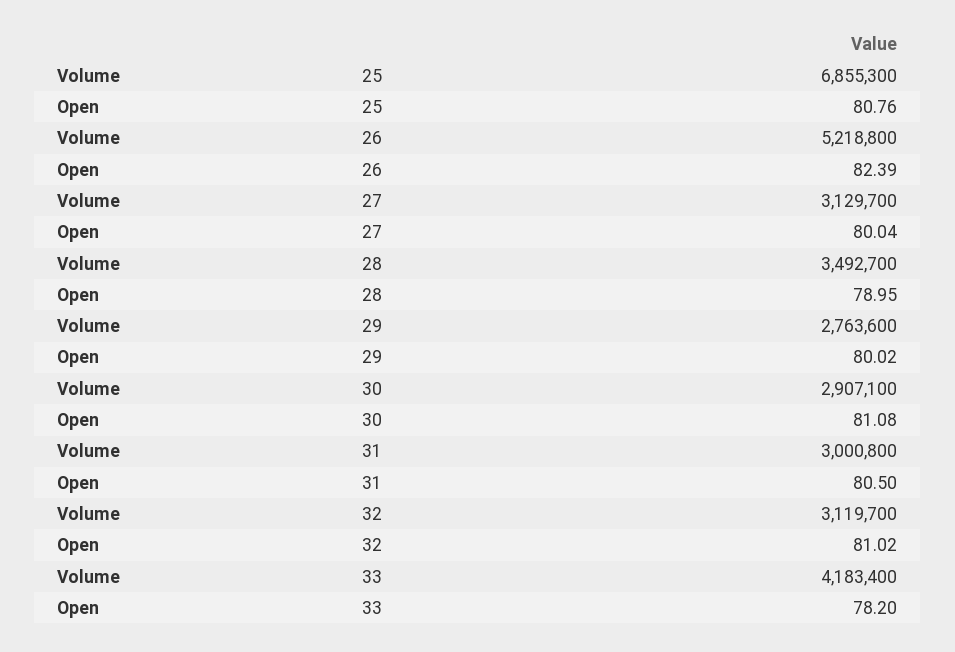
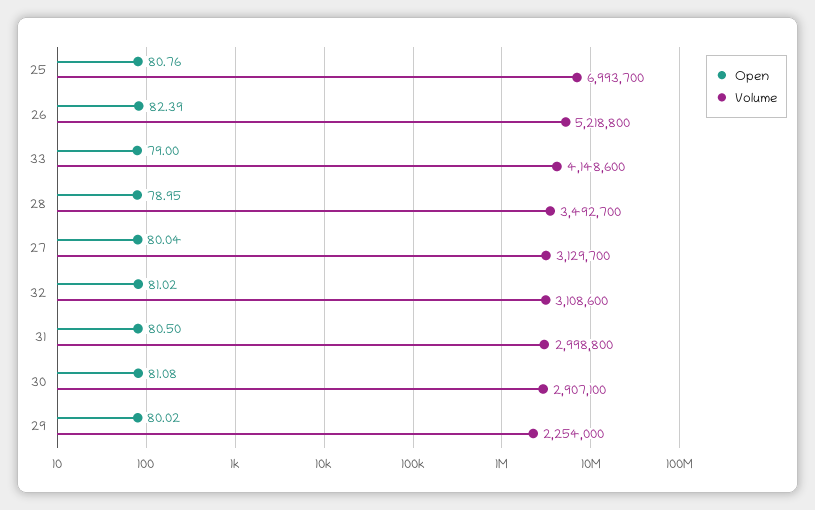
  {
    "Volume": {
-     "25": 6855300,
+     "25": 6993700,
      "26": 5218800,
      "27": 3129700,
      "28": 3492700,
-     "29": 2763600,
+     "29": 2254000,
      "30": 2907100,
-     "31": 3000800,
+     "31": 2998800,
-     "32": 3119700,
+     "32": 3108600,
-     "33": 4183400
+     "33": 4148600
    },
    "Open": {
      "25": 80.76,
      "26": 82.39,
      "27": 80.04,
      "28": 78.95,
      "29": 80.02,
      "30": 81.08,
      "31": 80.5,
      "32": 81.02,
-     "33": 78.2
+     "33": 79
    }
  }

